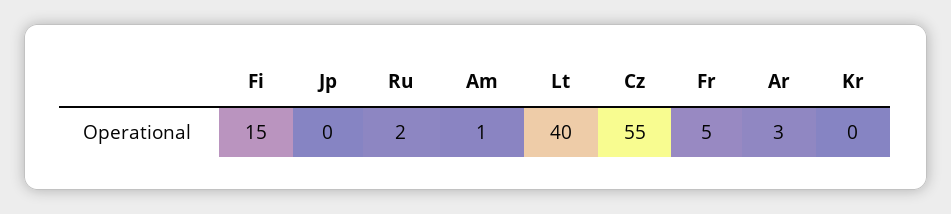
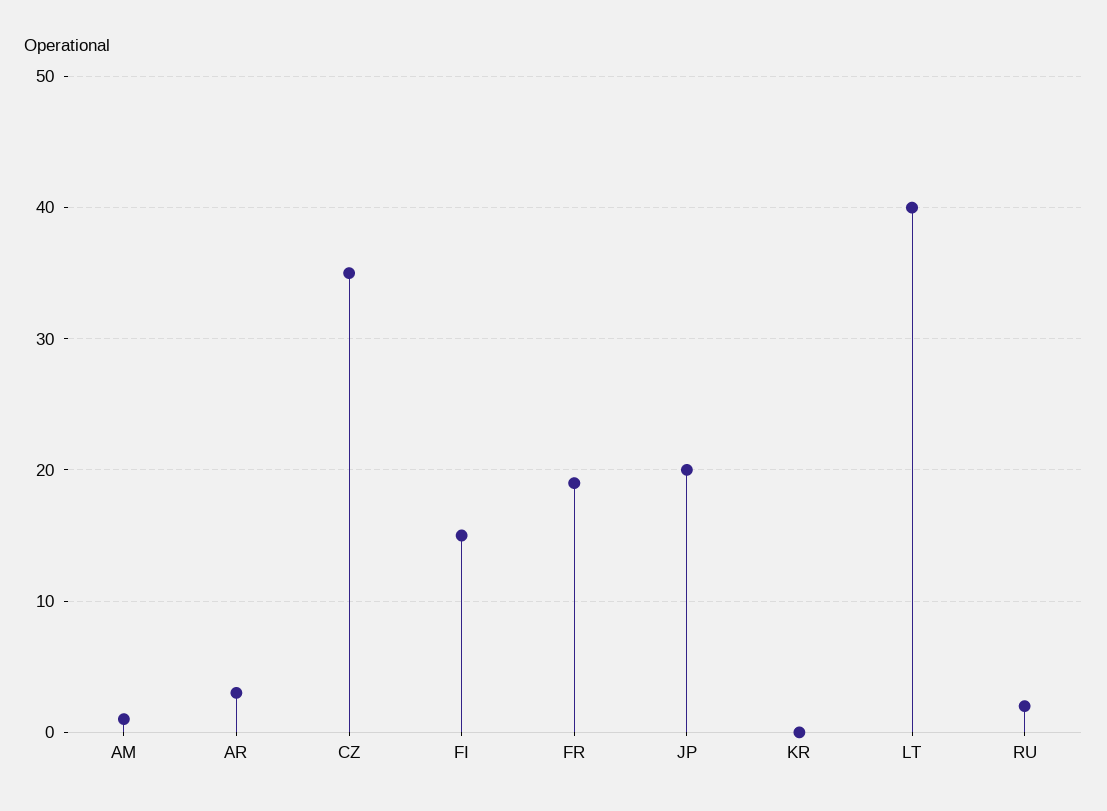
  {
    "Fi": 15,
-   "Jp": 0,
+   "Jp": 20,
    "Ru": 2,
    "Am": 1,
    "Lt": 40,
-   "Cz": 55,
+   "Cz": 35,
-   "Fr": 5,
+   "Fr": 19,
    "Ar": 3,
    "Kr": 0
  }

